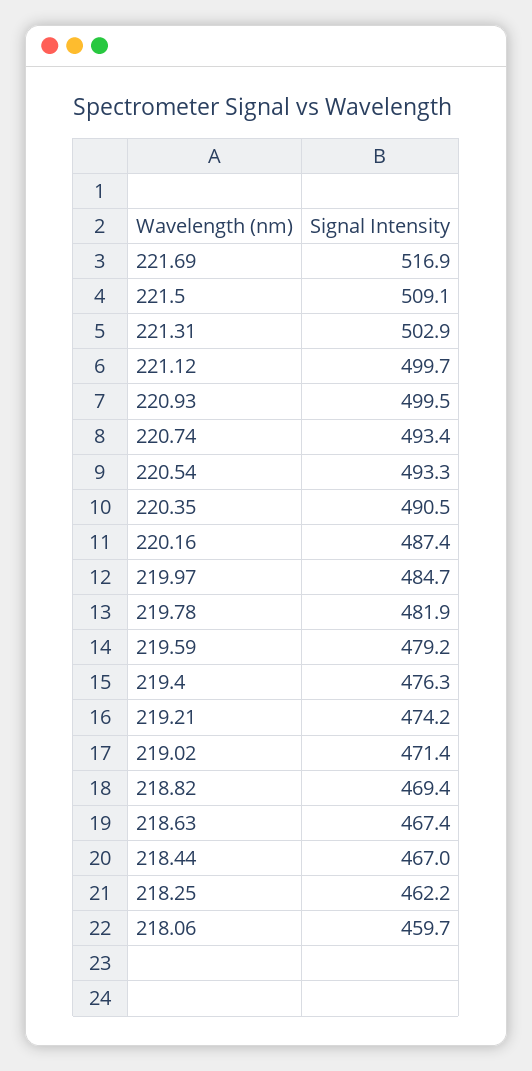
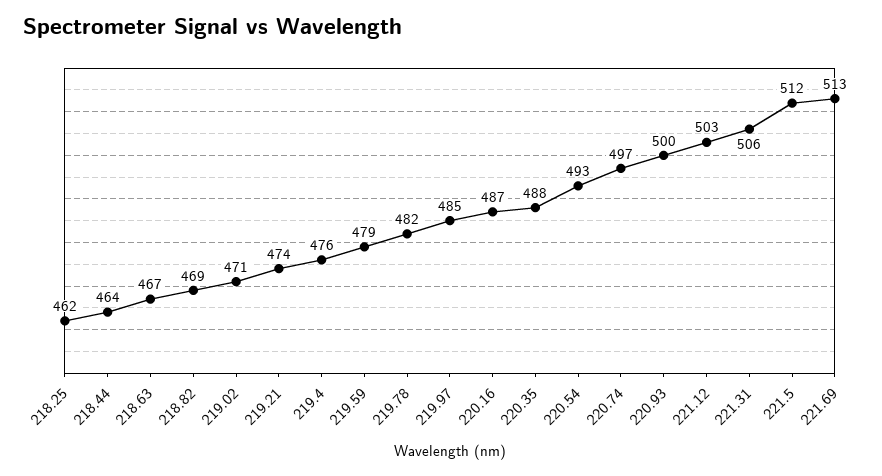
  {
-   "221.69": 516.9,
+   "221.69": 513,
-   "221.5": 509.1,
+   "221.5": 512,
-   "221.31": 502.9,
+   "221.31": 506,
-   "221.12": 499.7,
+   "221.12": 503,
    "220.93": 499.5,
-   "220.74": 493.4,
+   "220.74": 497,
    "220.54": 493.3,
-   "220.35": 490.5,
+   "220.35": 488,
    "220.16": 487.4,
    "219.97": 484.7,
    "219.78": 481.9,
    "219.59": 479.2,
    "219.4": 476.3,
    "219.21": 474.2,
    "219.02": 471.4,
    "218.82": 469.4,
    "218.63": 467.4,
-   "218.44": 467,
+   "218.44": 464,
-   "218.25": 462.2,
+   "218.25": 462.2
-   "218.06": 459.7
  }

